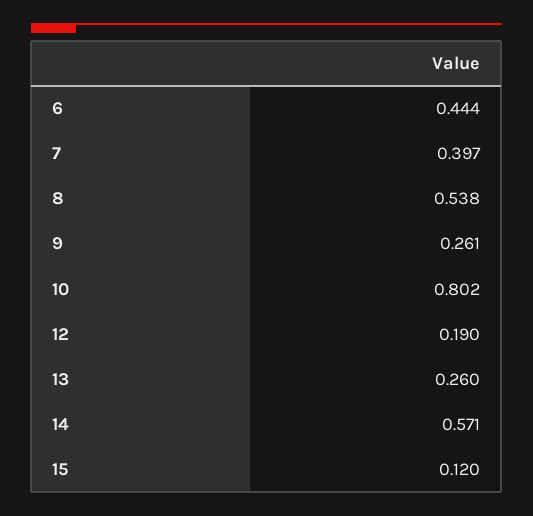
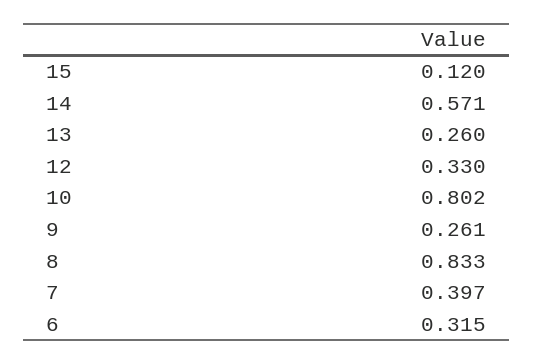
  {
-   "6": 0.444,
+   "6": 0.315,
    "7": 0.397,
-   "8": 0.538,
+   "8": 0.833,
    "9": 0.261,
    "10": 0.802,
-   "12": 0.19,
+   "12": 0.33,
    "13": 0.26,
    "14": 0.571,
    "15": 0.12
  }

